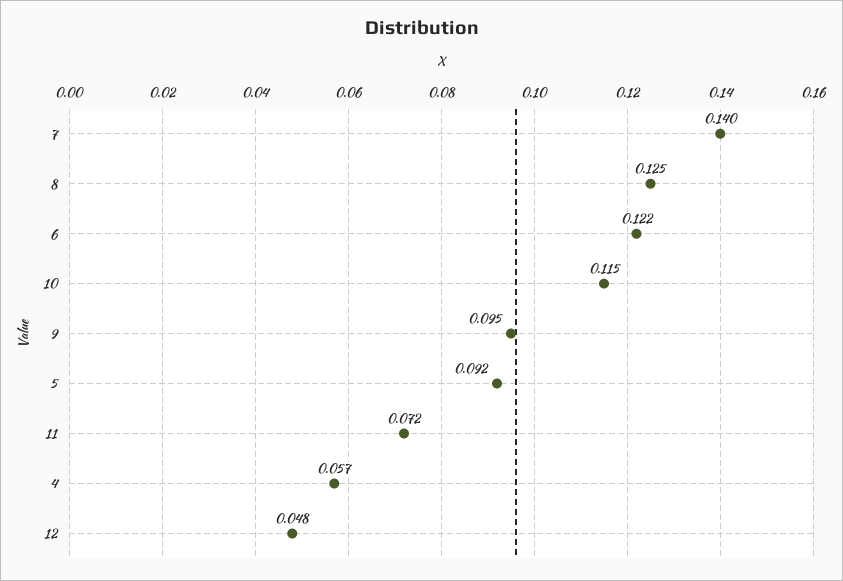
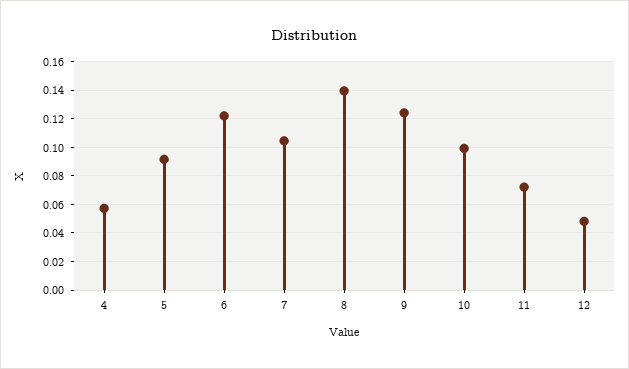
  {
-   "7": 0.14,
+   "7": 0.105,
-   "8": 0.125,
+   "8": 0.14,
    "6": 0.122,
-   "10": 0.115,
+   "10": 0.1,
-   "9": 0.095,
+   "9": 0.125,
    "5": 0.092,
    "11": 0.072,
    "4": 0.057,
    "12": 0.048
  }

